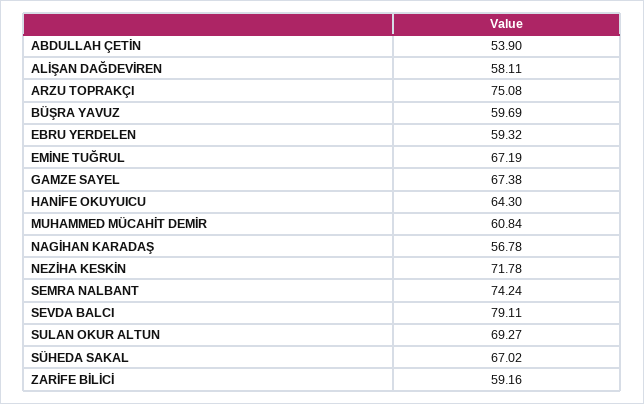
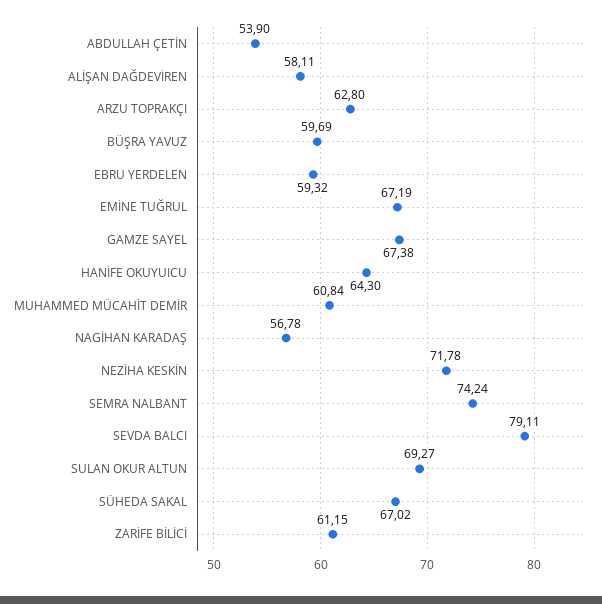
  {
    "ABDULLAH ÇETİN": 53.9,
    "ALİŞAN DAĞDEVİREN": 58.11,
-   "ARZU TOPRAKÇI": 75.08,
+   "ARZU TOPRAKÇI": 62.8,
    "BÜŞRA YAVUZ": 59.69,
    "EBRU YERDELEN": 59.32,
    "EMİNE TUĞRUL": 67.19,
    "GAMZE SAYEL": 67.38,
    "HANİFE OKUYUICU": 64.3,
    "MUHAMMED MÜCAHİT DEMİR": 60.84,
    "NAGİHAN KARADAŞ": 56.78,
    "NEZİHA KESKİN": 71.78,
    "SEMRA NALBANT": 74.24,
    "SEVDA BALCI": 79.11,
    "SULAN OKUR ALTUN": 69.27,
    "SÜHEDA SAKAL": 67.02,
-   "ZARİFE BİLİCİ": 59.16
+   "ZARİFE BİLİCİ": 61.15
  }

